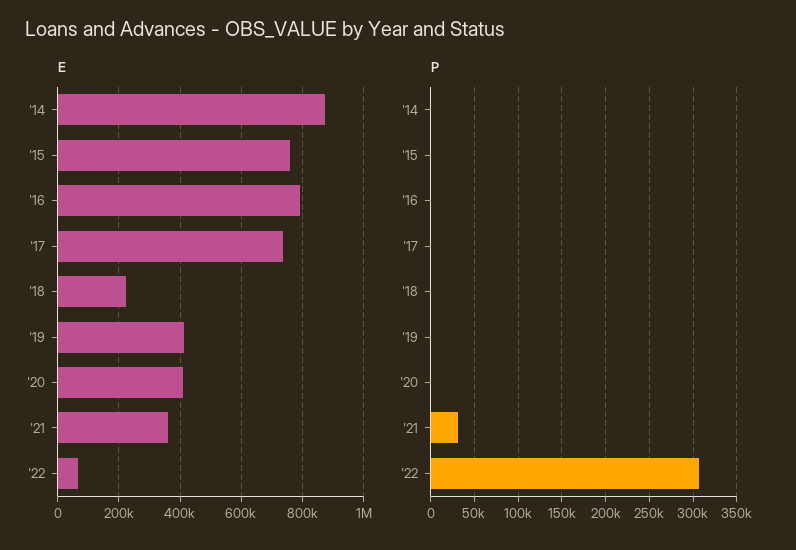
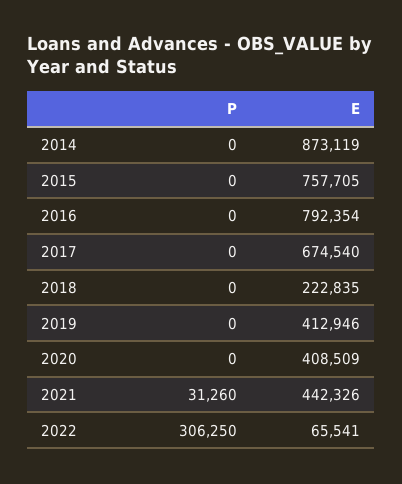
  {
    "E": {
      "'14": 873119,
      "'15": 757705,
      "'16": 792354,
-     "'17": 740000,
+     "'17": 674540,
      "'18": 222835,
      "'19": 412946,
      "'20": 408509,
-     "'21": 360000,
+     "'21": 442326,
      "'22": 65541
    },
    "P": {
      "'14": 0,
      "'15": 0,
      "'16": 0,
      "'17": 0,
      "'18": 0,
      "'19": 0,
      "'20": 0,
      "'21": 31260,
      "'22": 306250
    }
  }

